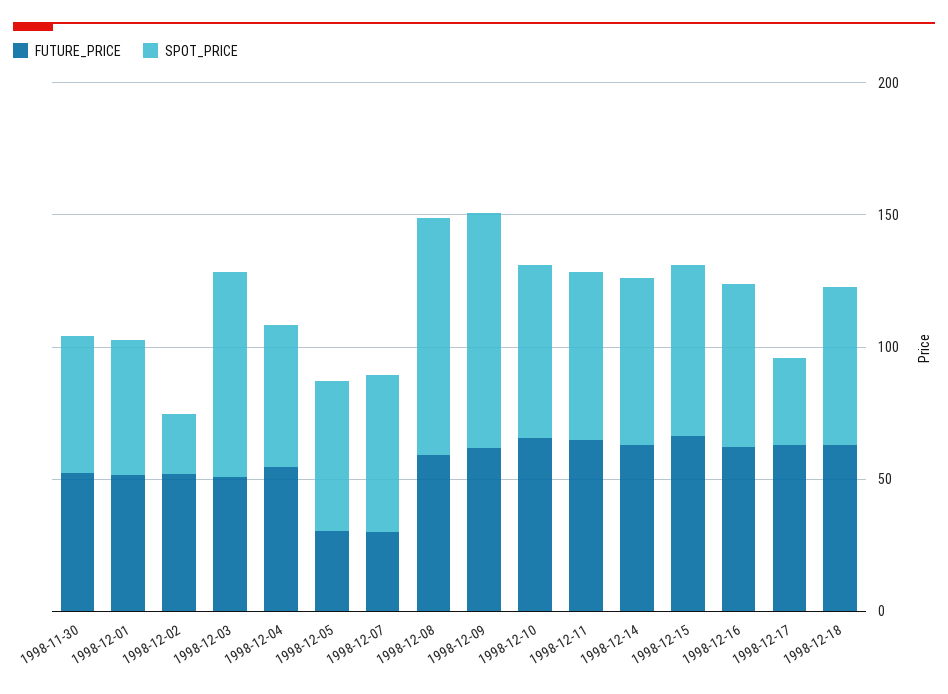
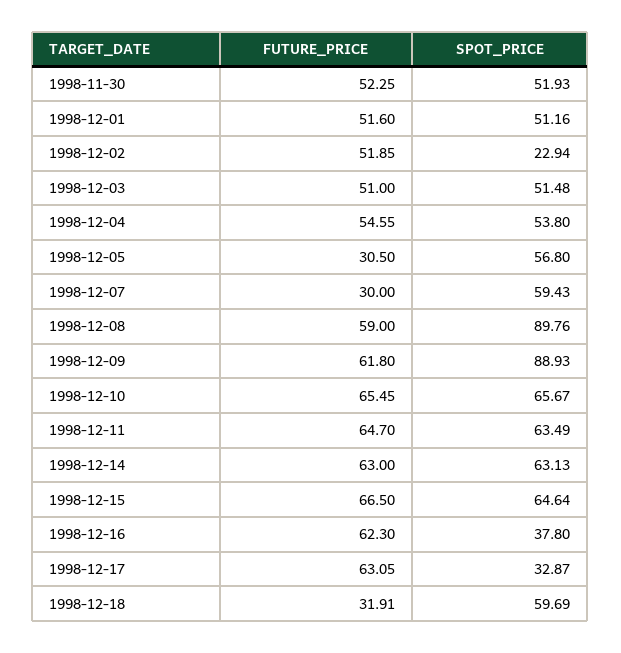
  {
    "FUTURE_PRICE": {
      "1998-11-30": 52.25,
      "1998-12-01": 51.6,
      "1998-12-02": 51.85,
      "1998-12-03": 51,
      "1998-12-04": 54.55,
      "1998-12-05": 30.5,
      "1998-12-07": 30,
      "1998-12-08": 59,
      "1998-12-09": 61.8,
      "1998-12-10": 65.45,
      "1998-12-11": 64.7,
      "1998-12-14": 63,
      "1998-12-15": 66.5,
      "1998-12-16": 62.3,
      "1998-12-17": 63.05,
-     "1998-12-18": 60
+     "1998-12-18": 31.91
    },
    "SPOT_PRICE": {
      "1998-11-30": 51.93,
      "1998-12-01": 51.16,
      "1998-12-02": 22.94,
-     "1998-12-03": 80,
+     "1998-12-03": 51.48,
      "1998-12-04": 53.8,
      "1998-12-05": 56.8,
      "1998-12-07": 59.43,
      "1998-12-08": 89.76,
      "1998-12-09": 88.93,
      "1998-12-10": 65.67,
      "1998-12-11": 63.49,
      "1998-12-14": 63.13,
      "1998-12-15": 64.64,
-     "1998-12-16": 60,
+     "1998-12-16": 37.8,
      "1998-12-17": 32.87,
      "1998-12-18": 59.69
    }
  }

